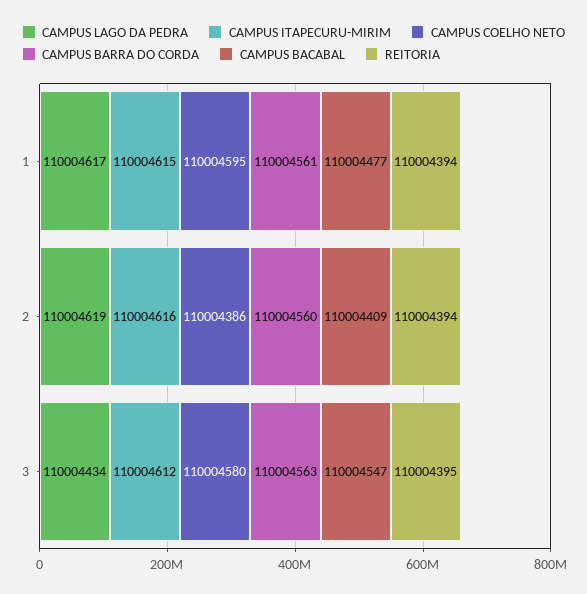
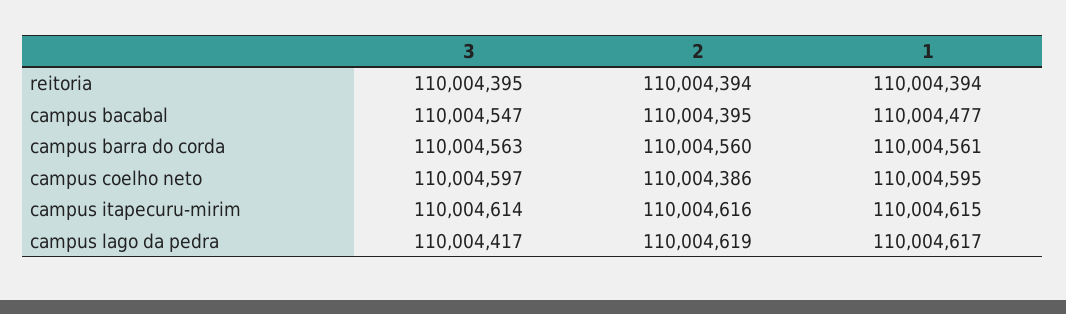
  {
    "CAMPUS LAGO DA PEDRA": {
      "1": 110004617,
      "2": 110004619,
-     "3": 110004434
+     "3": 110004417
    },
    "CAMPUS ITAPECURU-MIRIM": {
      "1": 110004615,
      "2": 110004616,
-     "3": 110004612
+     "3": 110004614
    },
    "CAMPUS COELHO NETO": {
      "1": 110004595,
      "2": 110004386,
-     "3": 110004580
+     "3": 110004597
    },
    "CAMPUS BARRA DO CORDA": {
      "1": 110004561,
      "2": 110004560,
      "3": 110004563
    },
    "CAMPUS BACABAL": {
      "1": 110004477,
-     "2": 110004409,
+     "2": 110004395,
      "3": 110004547
    },
    "REITORIA": {
      "1": 110004394,
      "2": 110004394,
      "3": 110004395
    }
  }

